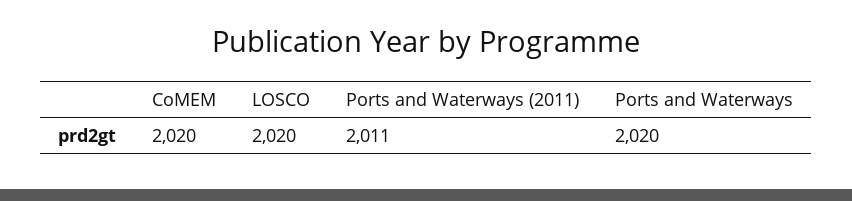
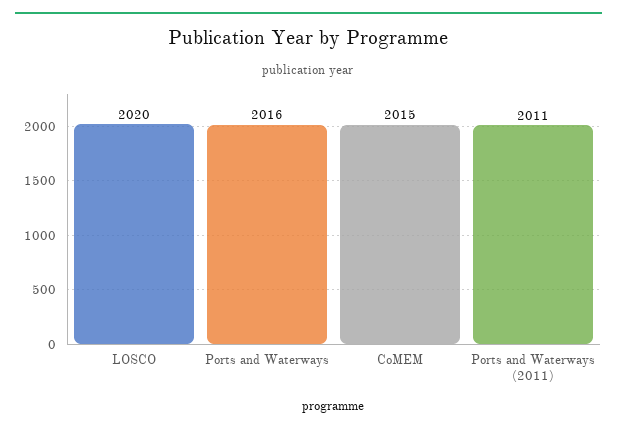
  {
-   "CoMEM": 2020,
+   "CoMEM": 2015,
    "LOSCO": 2020,
    "Ports and Waterways (2011)": 2011,
-   "Ports and Waterways": 2020
+   "Ports and Waterways": 2016
  }

